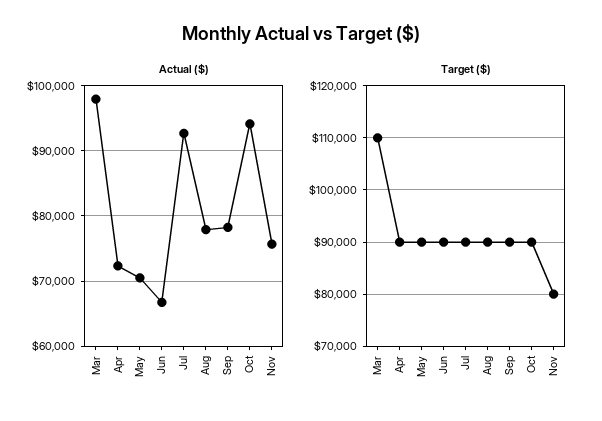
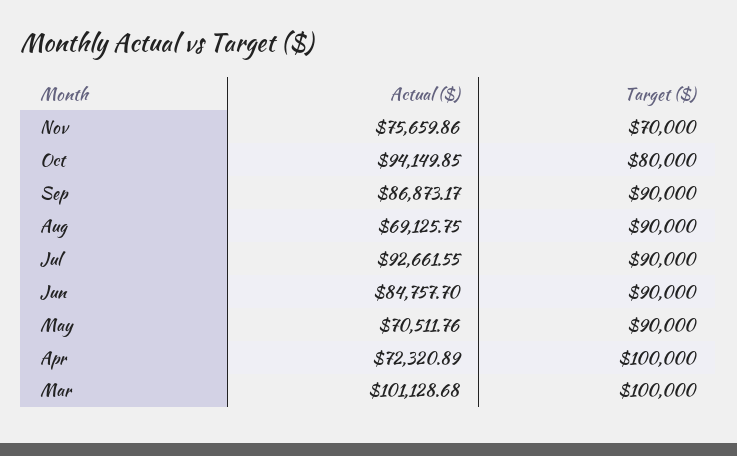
  {
    "Actual ($)": {
-     "Mar": 98000,
+     "Mar": 101128.68,
      "Apr": 72320.89,
      "May": 70511.76,
-     "Jun": 67000,
+     "Jun": 84757.7,
      "Jul": 92661.55,
-     "Aug": 78000,
+     "Aug": 69125.75,
-     "Sep": 78000,
+     "Sep": 86873.17,
      "Oct": 94149.85,
      "Nov": 75659.86
    },
    "Target ($)": {
-     "Mar": 110000,
+     "Mar": 100000,
-     "Apr": 90000,
+     "Apr": 100000,
      "May": 90000,
      "Jun": 90000,
      "Jul": 90000,
      "Aug": 90000,
      "Sep": 90000,
-     "Oct": 90000,
+     "Oct": 80000,
-     "Nov": 80000
+     "Nov": 70000
    }
  }

